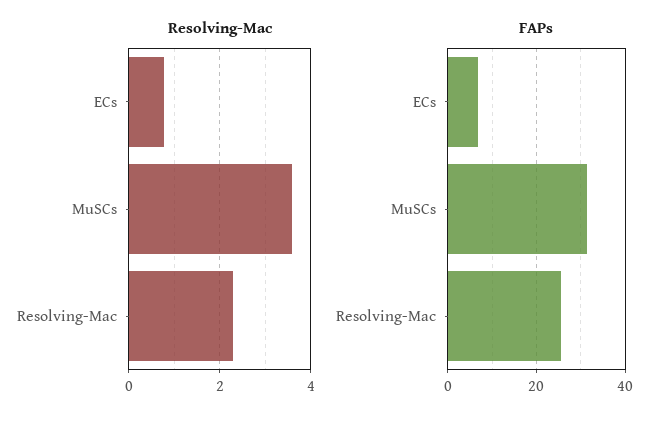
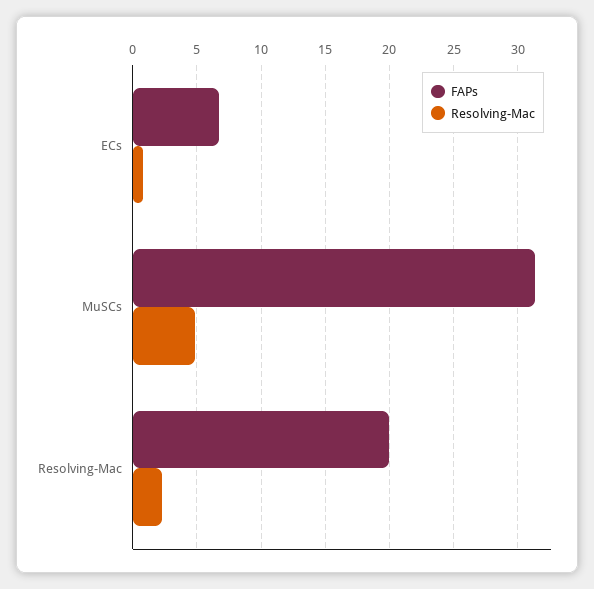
  {
    "Resolving-Mac": {
      "ECs": 0.8,
-     "MuSCs": 3.6,
+     "MuSCs": 5,
      "Resolving-Mac": 2.2
    },
    "FAPs": {
      "ECs": 7,
      "MuSCs": 31.5,
-     "Resolving-Mac": 26
+     "Resolving-Mac": 20
    }
  }

